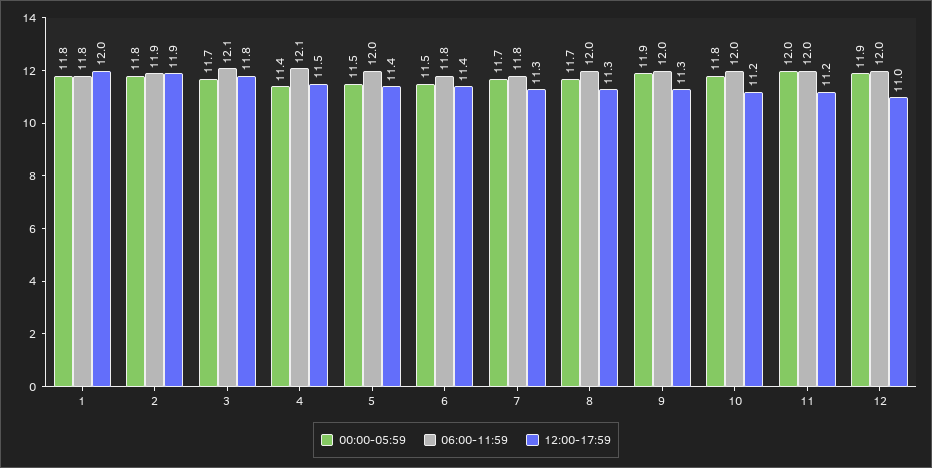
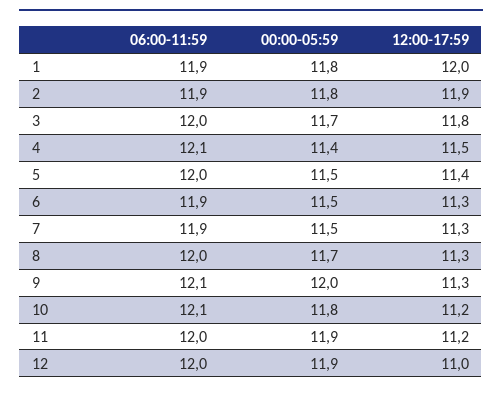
  {
    "00:00-05:59": {
      "1": 11.8,
      "2": 11.8,
      "3": 11.7,
      "4": 11.4,
      "5": 11.5,
      "6": 11.5,
-     "7": 11.7,
+     "7": 11.5,
      "8": 11.7,
-     "9": 11.9,
+     "9": 12,
      "10": 11.8,
-     "11": 12,
+     "11": 11.9,
      "12": 11.9
    },
    "06:00-11:59": {
-     "1": 11.8,
+     "1": 11.9,
      "2": 11.9,
-     "3": 12.1,
+     "3": 12,
      "4": 12.1,
      "5": 12,
-     "6": 11.8,
+     "6": 11.9,
-     "7": 11.8,
+     "7": 11.9,
      "8": 12,
-     "9": 12,
+     "9": 12.1,
-     "10": 12,
+     "10": 12.1,
      "11": 12,
      "12": 12
    },
    "12:00-17:59": {
      "1": 12,
      "2": 11.9,
      "3": 11.8,
      "4": 11.5,
      "5": 11.4,
-     "6": 11.4,
+     "6": 11.3,
      "7": 11.3,
      "8": 11.3,
      "9": 11.3,
      "10": 11.2,
      "11": 11.2,
      "12": 11
    }
  }

